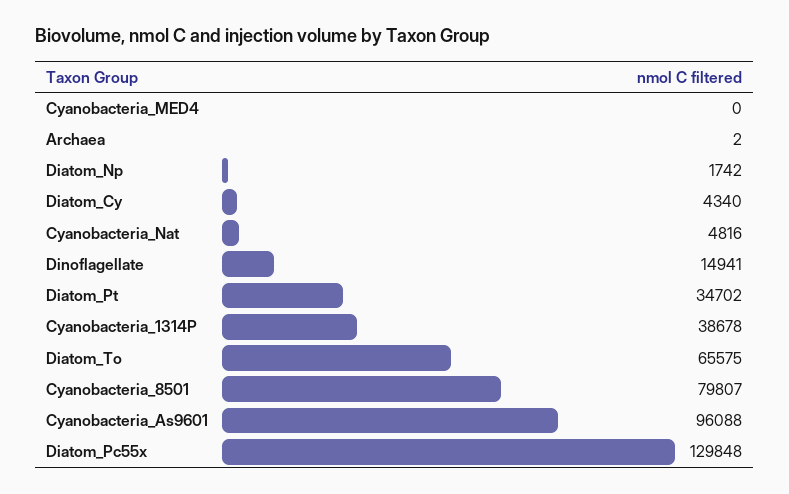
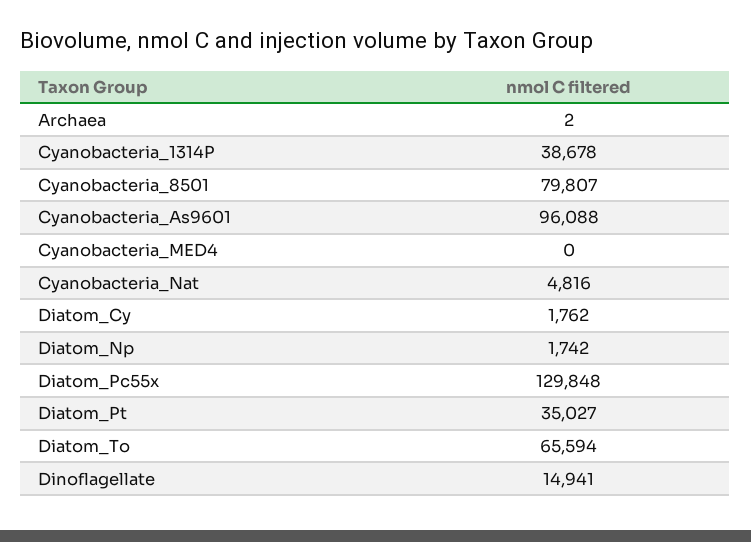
  {
    "Cyanobacteria_MED4": 0,
    "Archaea": 2,
    "Diatom_Np": 1742,
-   "Diatom_Cy": 4340,
+   "Diatom_Cy": 1762,
    "Cyanobacteria_Nat": 4816,
    "Dinoflagellate": 14941,
-   "Diatom_Pt": 34702,
+   "Diatom_Pt": 35027,
    "Cyanobacteria_1314P": 38678,
-   "Diatom_To": 65575,
+   "Diatom_To": 65594,
    "Cyanobacteria_8501": 79807,
    "Cyanobacteria_As9601": 96088,
    "Diatom_Pc55x": 129848
  }

